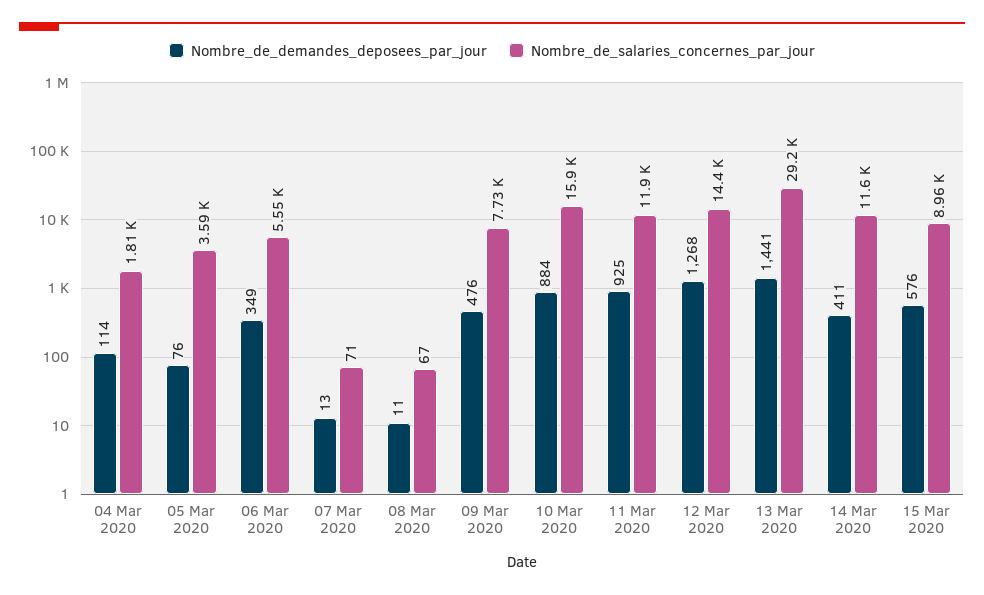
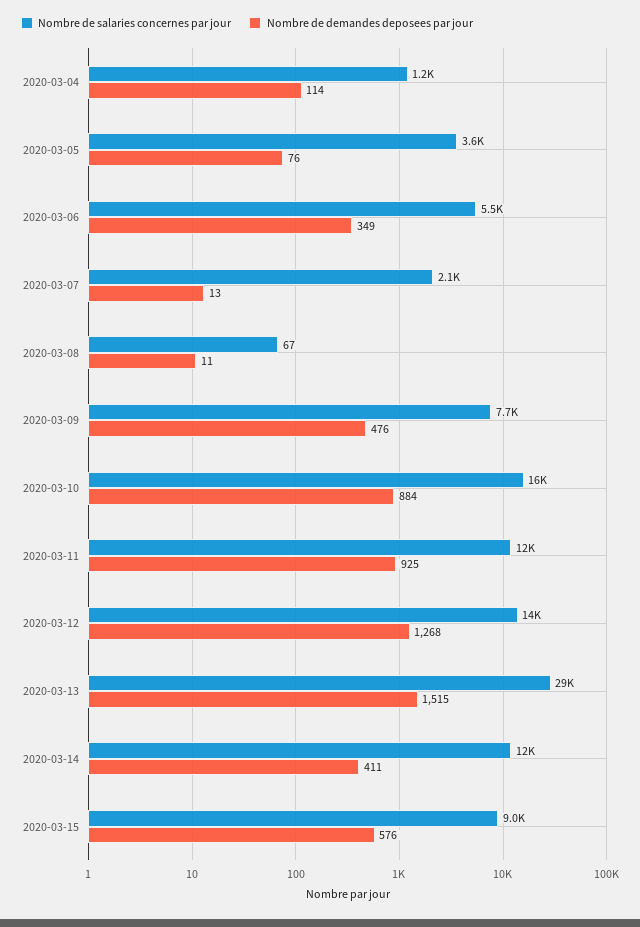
  {
    "Nombre_de_demandes_deposees_par_jour": {
      "04 Mar 2020": 114,
      "05 Mar 2020": 76,
      "06 Mar 2020": 349,
      "07 Mar 2020": 13,
      "08 Mar 2020": 11,
      "09 Mar 2020": 476,
      "10 Mar 2020": 884,
      "11 Mar 2020": 925,
      "12 Mar 2020": 1268,
-     "13 Mar 2020": 1441,
+     "13 Mar 2020": 1515,
      "14 Mar 2020": 411,
      "15 Mar 2020": 576
    },
    "Nombre_de_salaries_concernes_par_jour": {
-     "04 Mar 2020": 1810,
+     "04 Mar 2020": 1200,
      "05 Mar 2020": 3590,
      "06 Mar 2020": 5550,
-     "07 Mar 2020": 71,
+     "07 Mar 2020": 2100,
      "08 Mar 2020": 67,
      "09 Mar 2020": 7730,
      "10 Mar 2020": 15900,
      "11 Mar 2020": 11900,
      "12 Mar 2020": 14400,
      "13 Mar 2020": 29200,
      "14 Mar 2020": 11600,
      "15 Mar 2020": 8960
    }
  }

